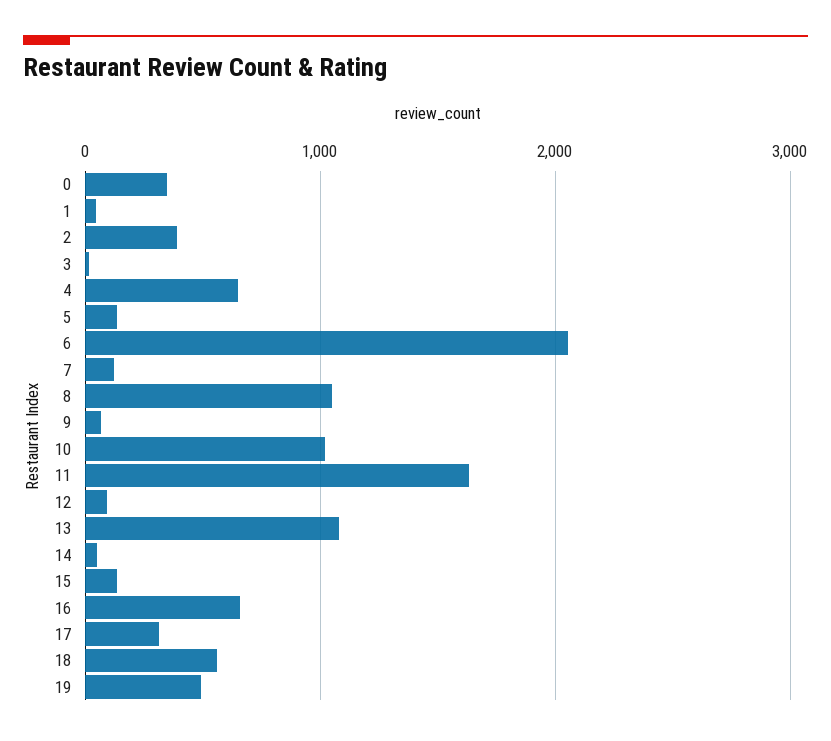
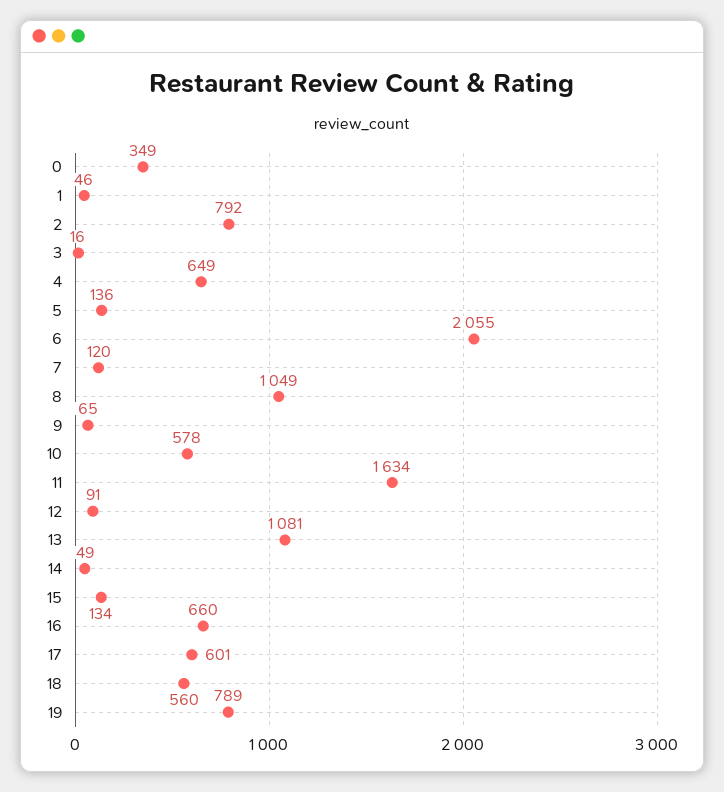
  {
    "0": 349,
    "1": 46,
-   "2": 400,
+   "2": 792,
    "3": 16,
    "4": 649,
    "5": 136,
    "6": 2055,
    "7": 120,
    "8": 1049,
    "9": 65,
-   "10": 1000,
+   "10": 578,
    "11": 1634,
    "12": 91,
    "13": 1081,
    "14": 49,
    "15": 134,
    "16": 660,
-   "17": 300,
+   "17": 601,
    "18": 560,
-   "19": 500
+   "19": 789
  }

